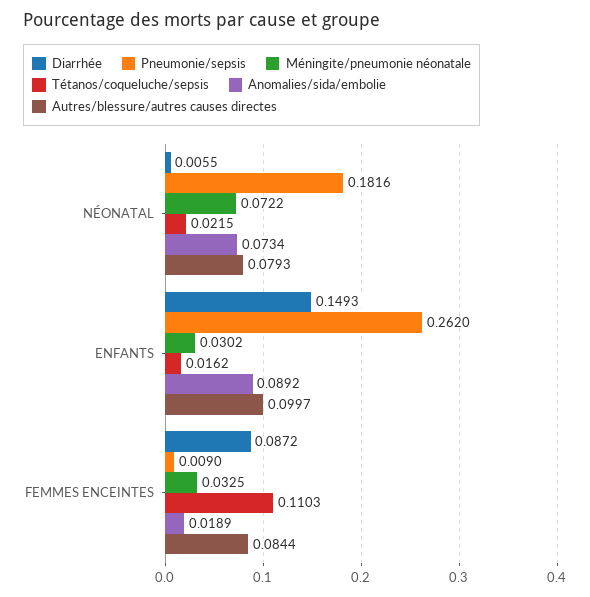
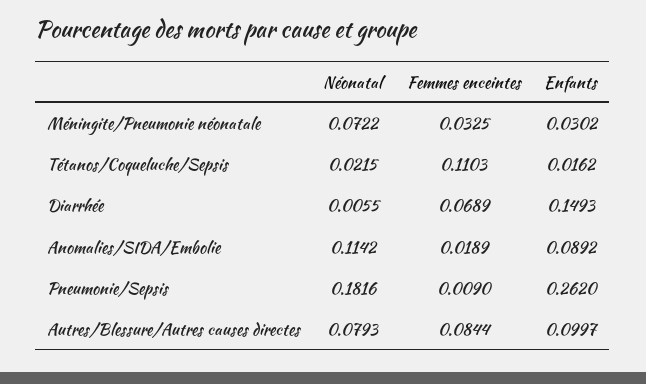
  {
    "Diarrhée": {
      "NÉONATAL": 0.0055,
      "ENFANTS": 0.1493,
-     "FEMMES ENCEINTES": 0.0872
+     "FEMMES ENCEINTES": 0.0689
    },
    "Pneumonie/sepsis": {
      "NÉONATAL": 0.1816,
      "ENFANTS": 0.262,
      "FEMMES ENCEINTES": 0.009
    },
    "Méningite/pneumonie néonatale": {
      "NÉONATAL": 0.0722,
      "ENFANTS": 0.0302,
      "FEMMES ENCEINTES": 0.0325
    },
    "Tétanos/coqueluche/sepsis": {
      "NÉONATAL": 0.0215,
      "ENFANTS": 0.0162,
      "FEMMES ENCEINTES": 0.1103
    },
    "Anomalies/sida/embolie": {
-     "NÉONATAL": 0.0734,
+     "NÉONATAL": 0.1142,
      "ENFANTS": 0.0892,
      "FEMMES ENCEINTES": 0.0189
    },
    "Autres/blessure/autres causes directes": {
      "NÉONATAL": 0.0793,
      "ENFANTS": 0.0997,
      "FEMMES ENCEINTES": 0.0844
    }
  }

